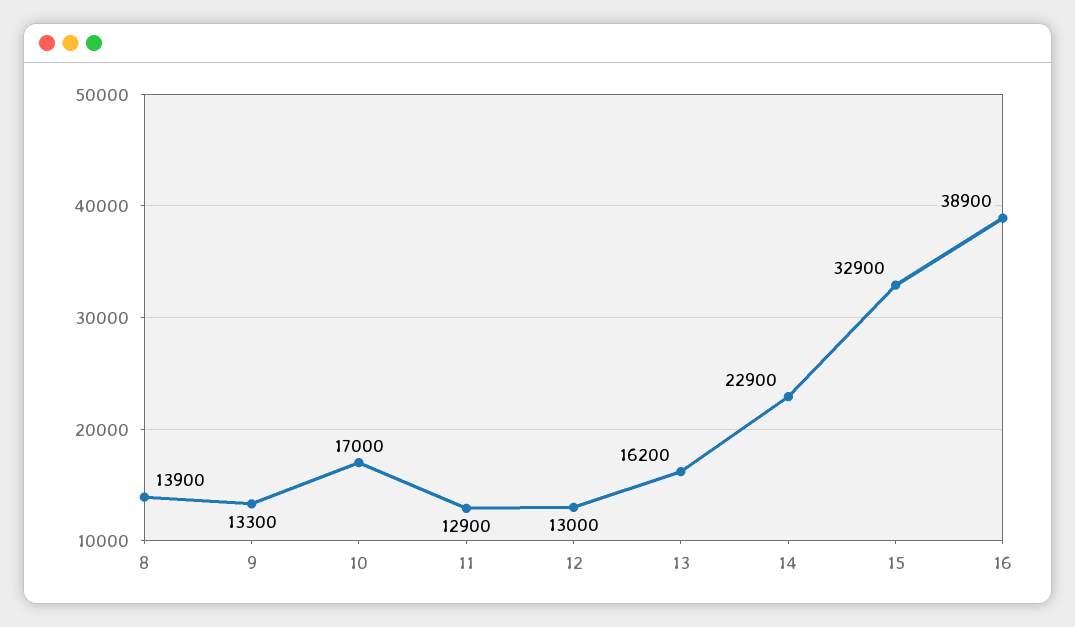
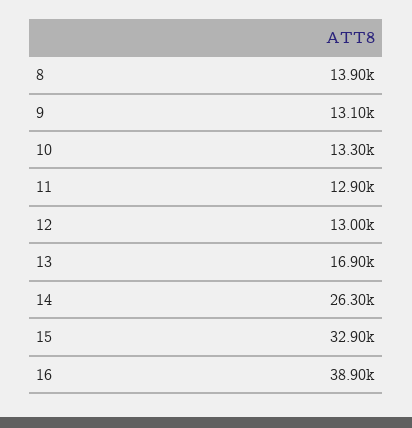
  {
    "8": 13900,
-   "9": 13300,
+   "9": 13100,
-   "10": 17000,
+   "10": 13300,
    "11": 12900,
    "12": 13000,
-   "13": 16200,
+   "13": 16900,
-   "14": 22900,
+   "14": 26300,
    "15": 32900,
    "16": 38900
  }

